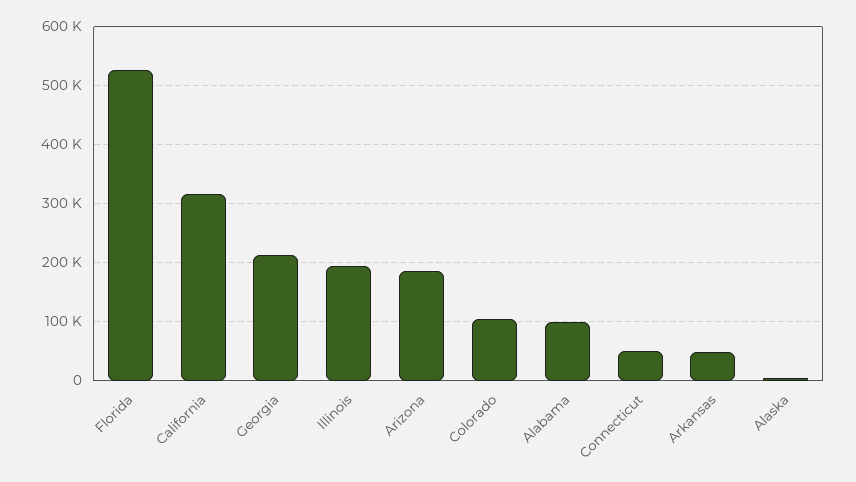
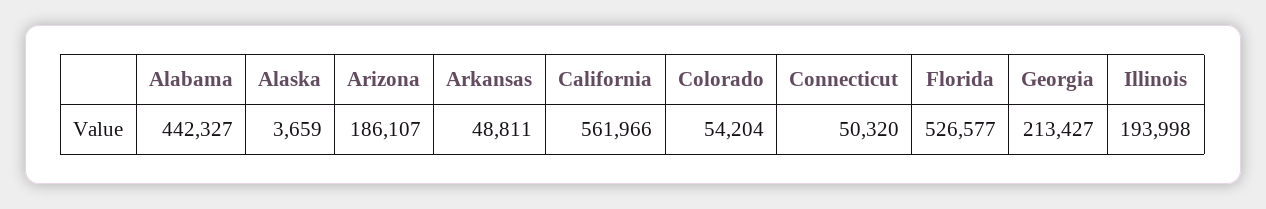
  {
    "Florida": 526577,
-   "California": 320000,
+   "California": 561966,
    "Georgia": 213427,
    "Illinois": 193998,
    "Arizona": 186107,
-   "Colorado": 100000,
+   "Colorado": 54204,
-   "Alabama": 100000,
+   "Alabama": 442327,
    "Connecticut": 50320,
    "Arkansas": 48811,
    "Alaska": 3659
  }

